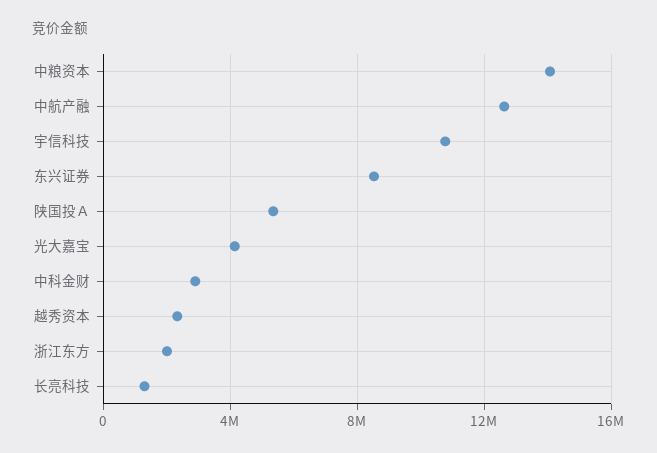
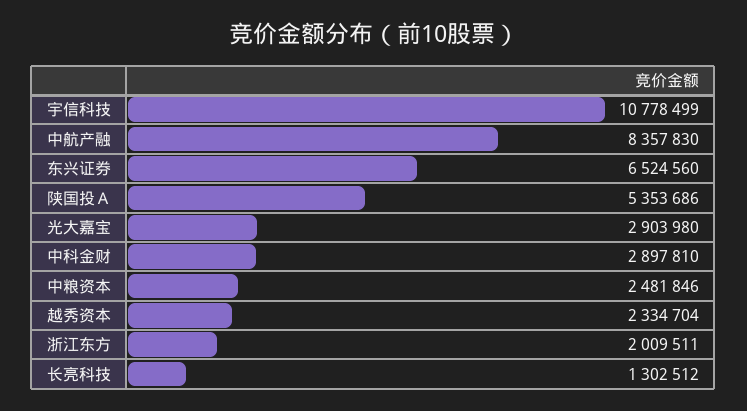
  {
-   "中粮资本": 14000000,
+   "中粮资本": 2481846,
-   "中航产融": 12500000,
+   "中航产融": 8357830,
    "宇信科技": 10778499,
-   "东兴证券": 8500000,
+   "东兴证券": 6524560,
    "陕国投Ａ": 5353686,
-   "光大嘉宝": 4000000,
+   "光大嘉宝": 2903980,
    "中科金财": 2897810,
    "越秀资本": 2334704,
    "浙江东方": 2009511,
    "长亮科技": 1302512
  }

